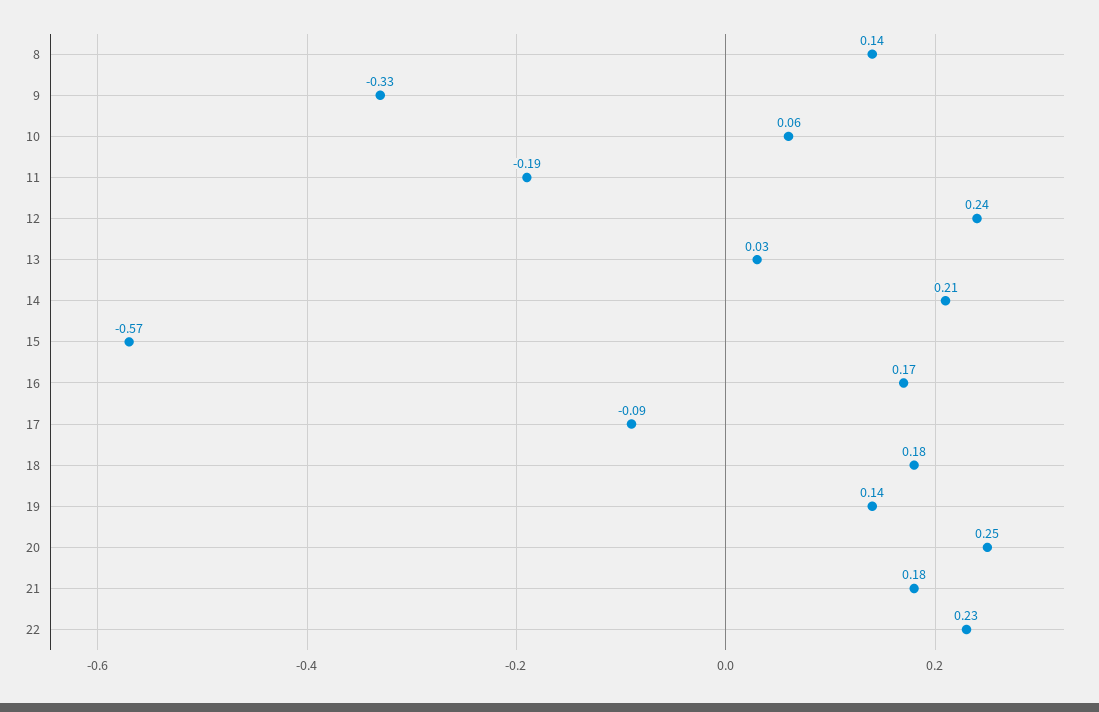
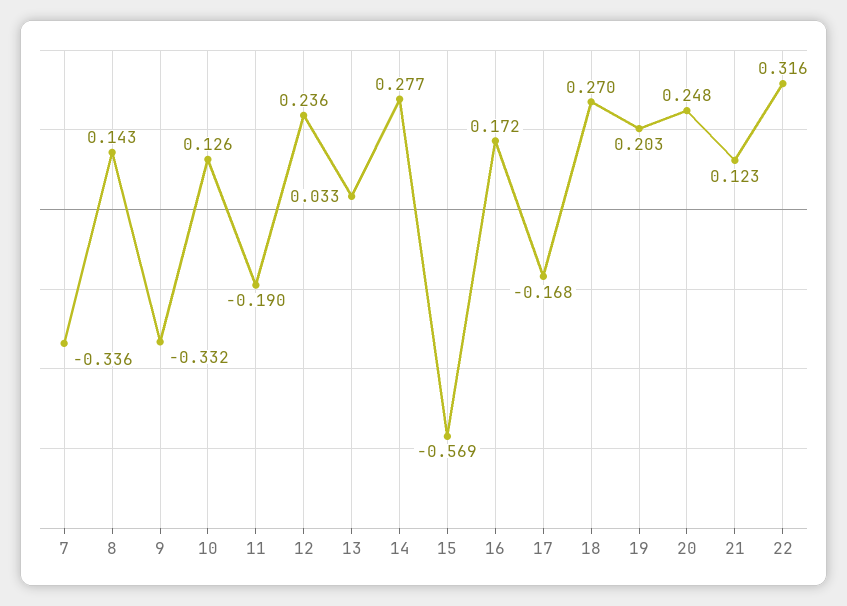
  {
    "8": 0.143,
    "9": -0.332,
-   "10": 0.06,
+   "10": 0.126,
    "11": -0.19,
    "12": 0.236,
    "13": 0.033,
-   "14": 0.21,
+   "14": 0.277,
    "15": -0.569,
    "16": 0.172,
-   "17": -0.09,
+   "17": -0.168,
-   "18": 0.18,
+   "18": 0.27,
-   "19": 0.14,
+   "19": 0.203,
    "20": 0.248,
-   "21": 0.18,
+   "21": 0.123,
-   "22": 0.23
+   "22": 0.316,
+   "7": -0.336
  }

